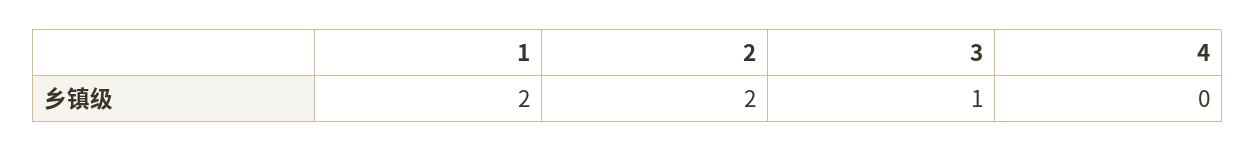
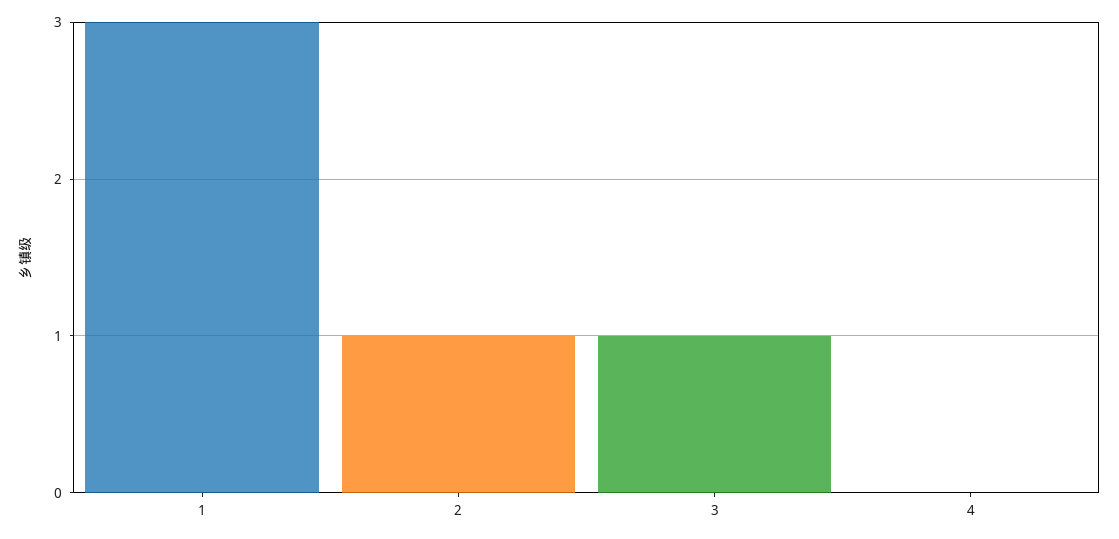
  {
-   "1": 2,
+   "1": 3,
-   "2": 2,
+   "2": 1,
    "3": 1,
    "4": 0
  }

